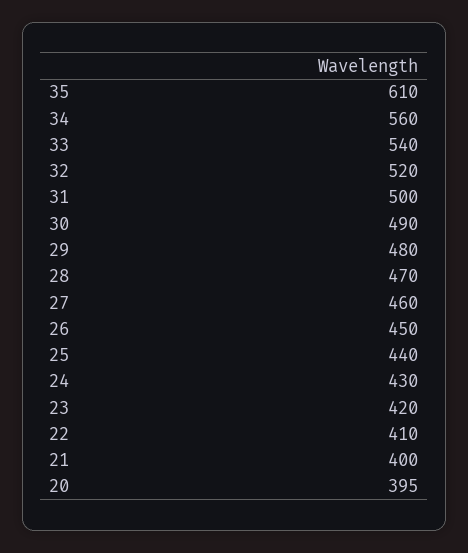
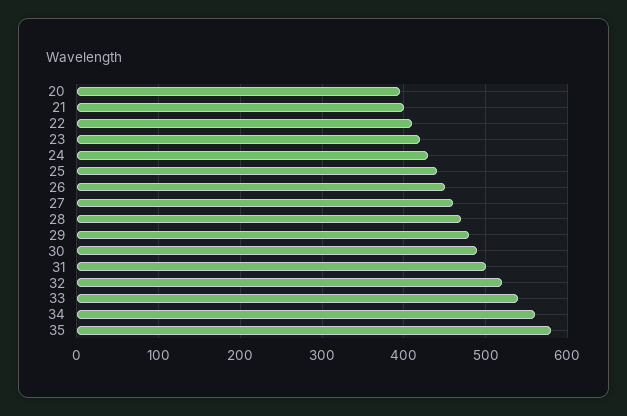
  {
-   "35": 610,
+   "35": 580,
    "34": 560,
    "33": 540,
    "32": 520,
    "31": 500,
    "30": 490,
    "29": 480,
    "28": 470,
    "27": 460,
    "26": 450,
    "25": 440,
    "24": 430,
    "23": 420,
    "22": 410,
    "21": 400,
    "20": 395
  }

